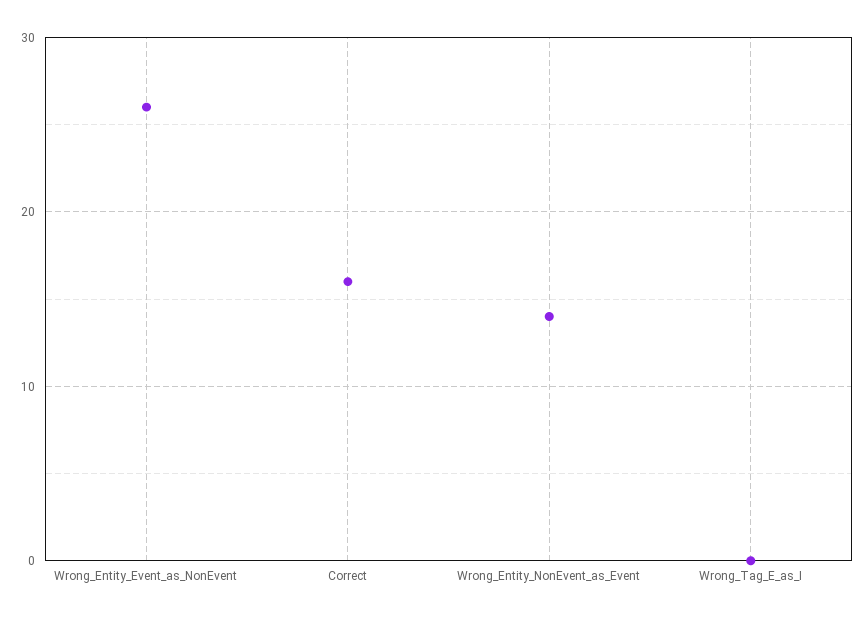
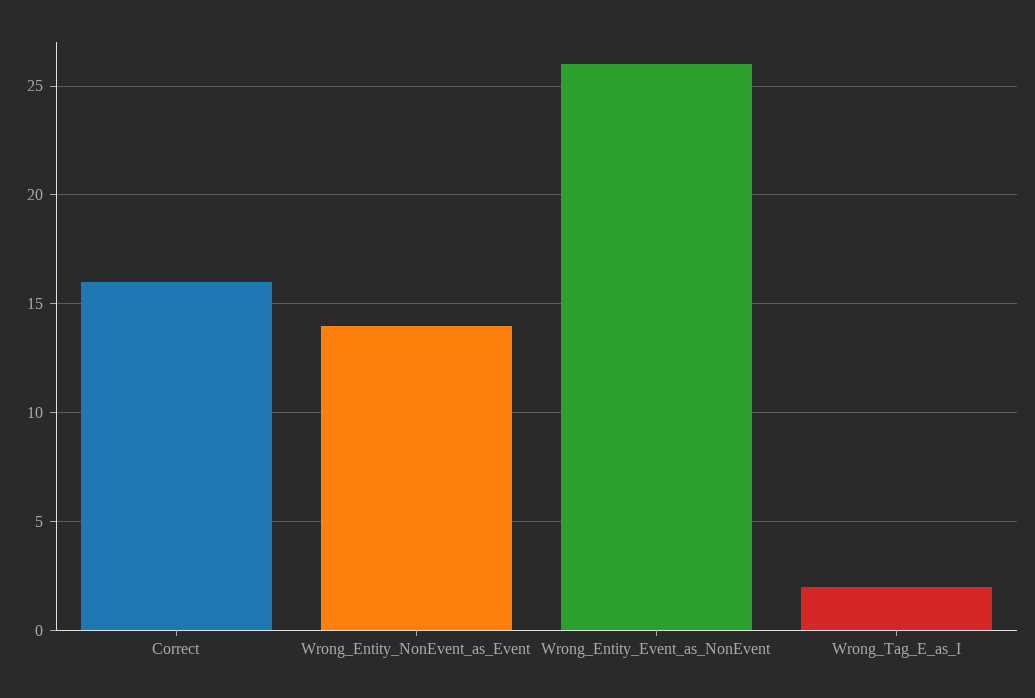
  {
    "Wrong_Entity_Event_as_NonEvent": 26,
    "Correct": 16,
    "Wrong_Entity_NonEvent_as_Event": 14,
-   "Wrong_Tag_E_as_I": 0
+   "Wrong_Tag_E_as_I": 2
  }

